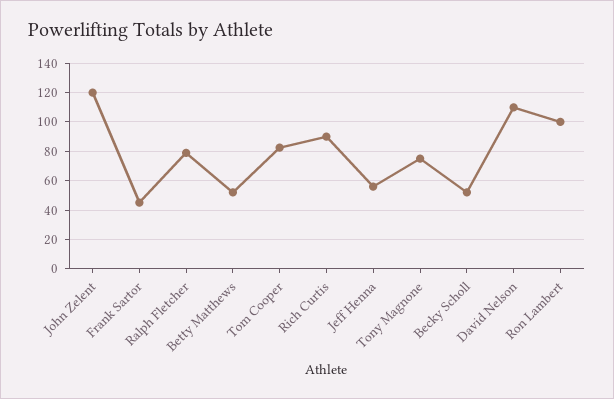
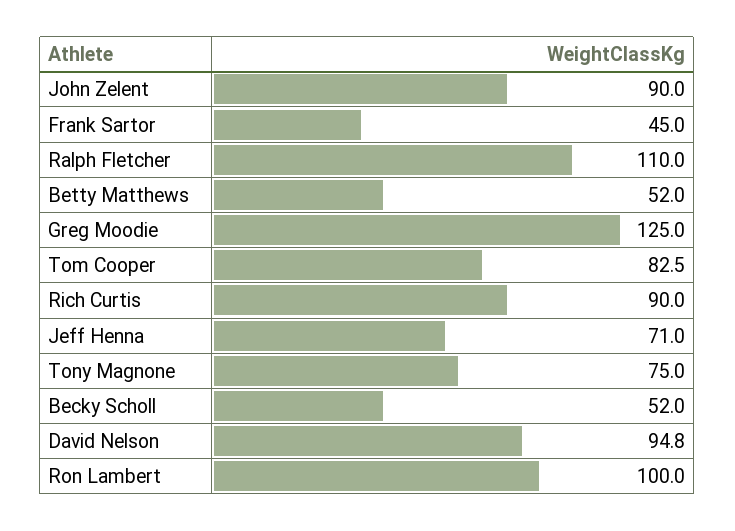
  {
-   "John Zelent": 120,
+   "John Zelent": 90,
    "Frank Sartor": 45,
-   "Ralph Fletcher": 80,
+   "Ralph Fletcher": 110,
    "Betty Matthews": 52,
    "Tom Cooper": 82.5,
    "Rich Curtis": 90,
-   "Jeff Henna": 55,
+   "Jeff Henna": 71,
    "Tony Magnone": 75,
    "Becky Scholl": 52,
-   "David Nelson": 110,
+   "David Nelson": 94.8,
-   "Ron Lambert": 100
+   "Ron Lambert": 100,
+   "Greg Moodie": 125
  }

